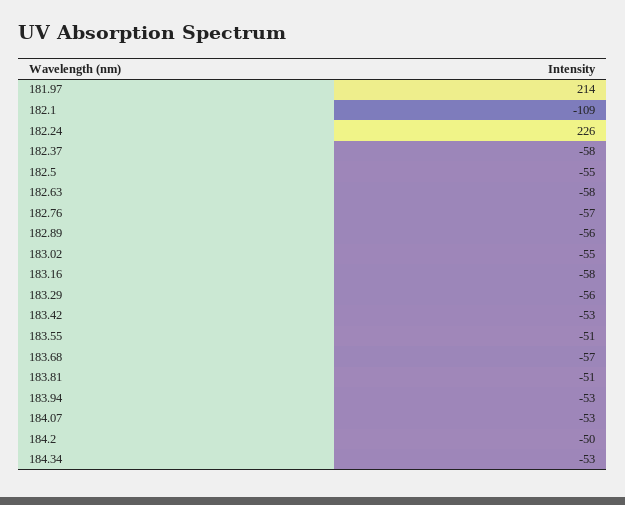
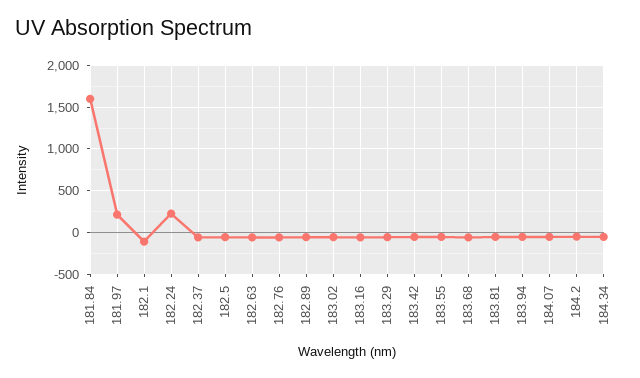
  {
    "181.97": 214,
    "182.1": -109,
    "182.24": 226,
    "182.37": -58,
    "182.5": -55,
    "182.63": -58,
    "182.76": -57,
    "182.89": -56,
    "183.02": -55,
    "183.16": -58,
    "183.29": -56,
    "183.42": -53,
    "183.55": -51,
    "183.68": -57,
    "183.81": -51,
    "183.94": -53,
    "184.07": -53,
    "184.2": -50,
-   "184.34": -53
+   "184.34": -53,
+   "181.84": 1600
  }

